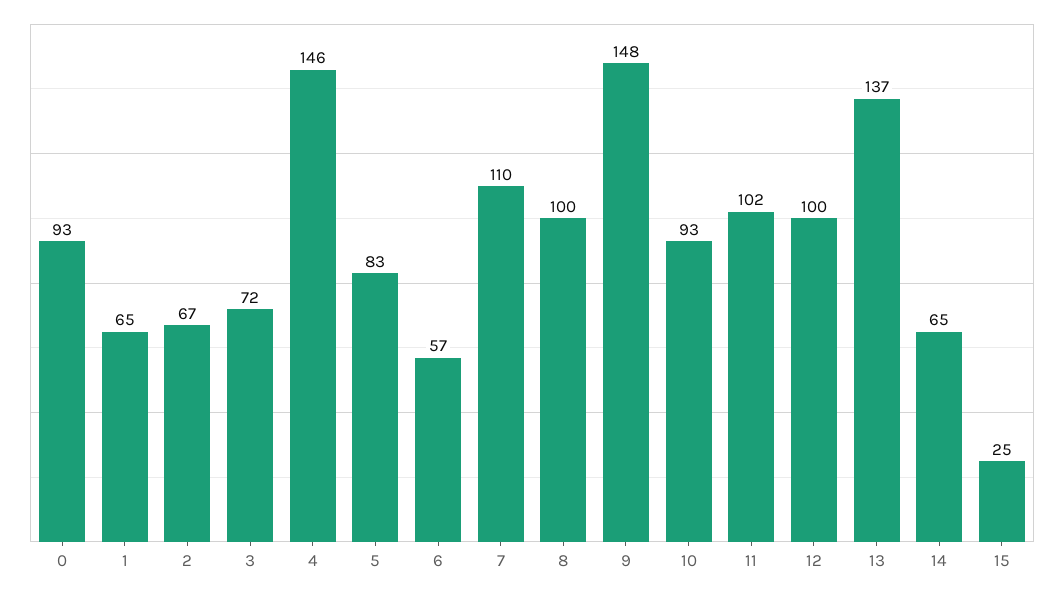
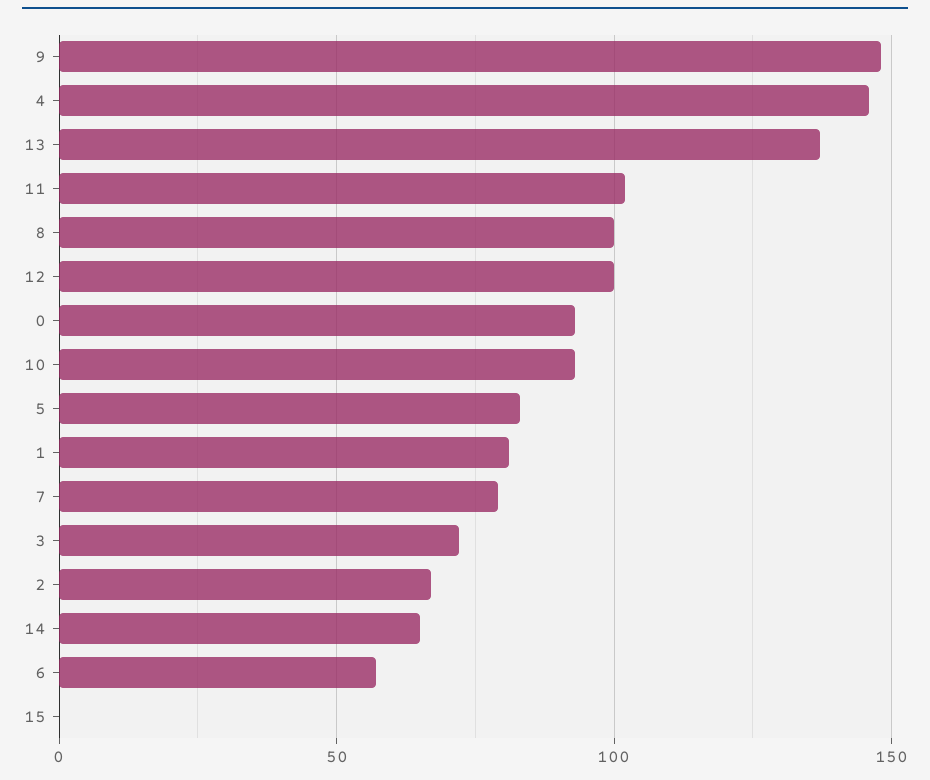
  {
    "0": 93,
-   "1": 65,
+   "1": 80,
    "2": 67,
    "3": 72,
    "4": 146,
    "5": 83,
    "6": 57,
-   "7": 110,
+   "7": 80,
    "8": 100,
    "9": 148,
    "10": 93,
    "11": 102,
    "12": 100,
    "13": 137,
    "14": 65,
-   "15": 25
+   "15": 0
  }

